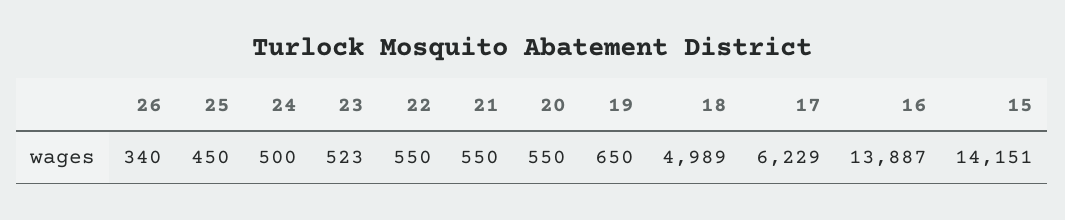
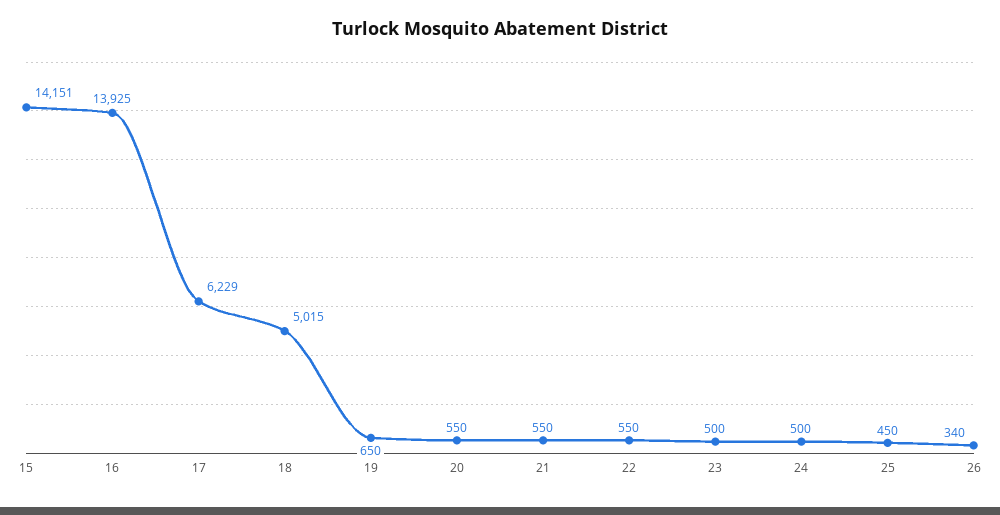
  {
    "26": 340,
    "25": 450,
    "24": 500,
-   "23": 523,
+   "23": 500,
    "22": 550,
    "21": 550,
    "20": 550,
    "19": 650,
-   "18": 4989,
+   "18": 5015,
    "17": 6229,
-   "16": 13887,
+   "16": 13925,
    "15": 14151
  }

